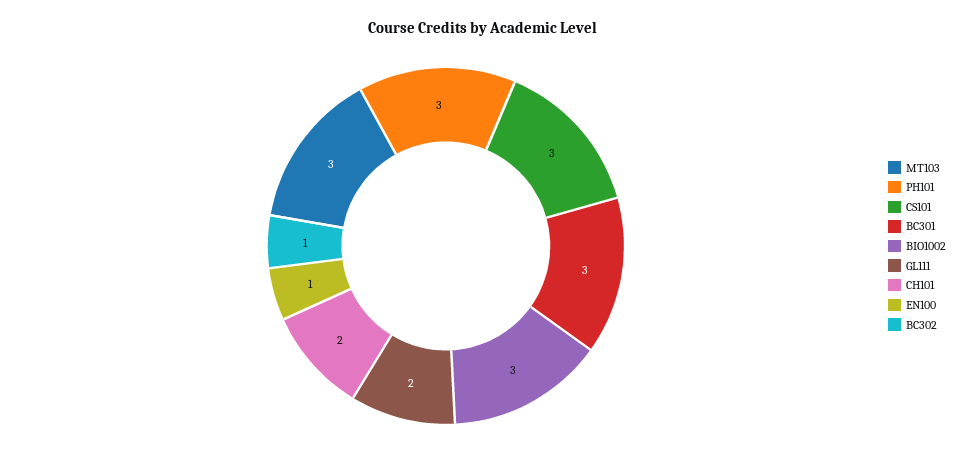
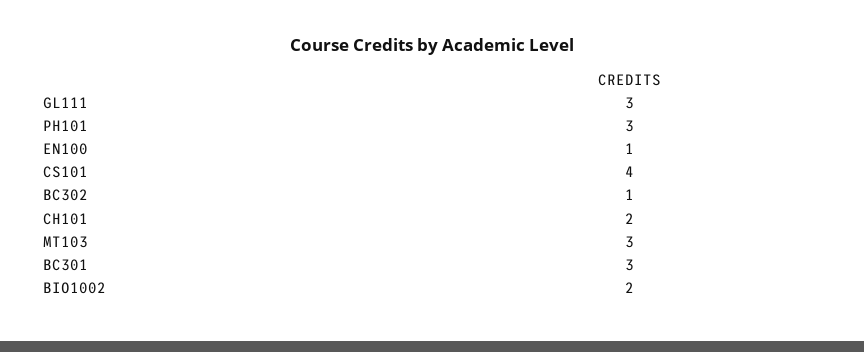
  {
    "MT103": 3,
    "PH101": 3,
-   "CS101": 3,
+   "CS101": 4,
    "BC301": 3,
-   "BIO1002": 3,
+   "BIO1002": 2,
-   "GL111": 2,
+   "GL111": 3,
    "CH101": 2,
    "EN100": 1,
    "BC302": 1
  }

